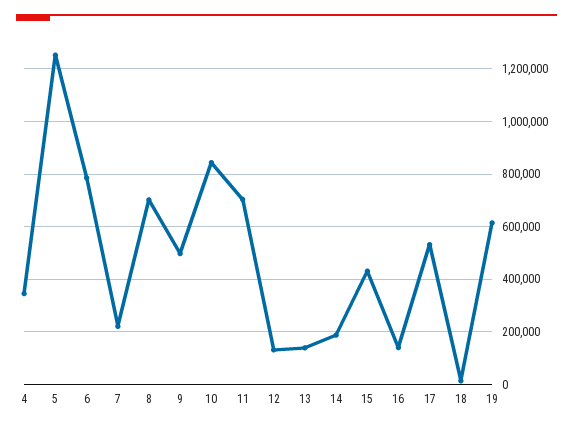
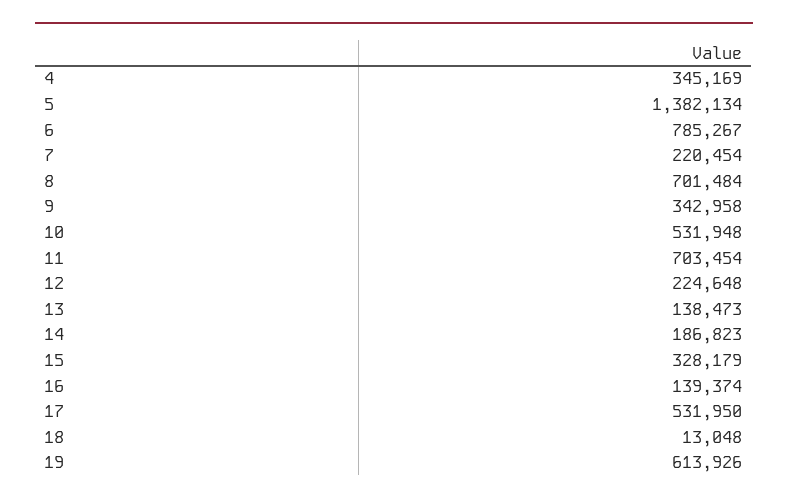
  {
    "4": 345169,
-   "5": 1250000,
+   "5": 1382134,
    "6": 785267,
    "7": 220454,
    "8": 701484,
-   "9": 500000,
+   "9": 342958,
-   "10": 850000,
+   "10": 531948,
    "11": 703454,
-   "12": 125000,
+   "12": 224648,
    "13": 138473,
    "14": 186823,
-   "15": 425000,
+   "15": 328179,
    "16": 139374,
    "17": 531950,
    "18": 13048,
    "19": 613926
  }

